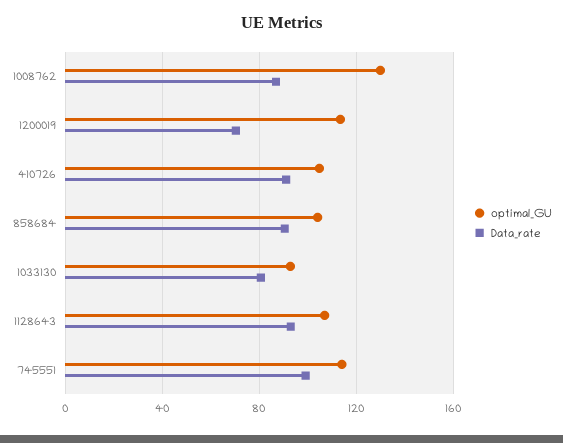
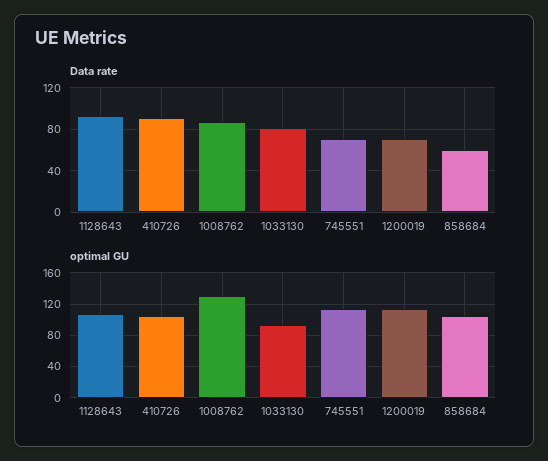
  {
    "optimal_GU": {
      "1008762": 130,
      "1200019": 115,
      "410726": 105,
      "858684": 105,
      "1033130": 95,
      "1128643": 105,
      "745551": 115
    },
    "Data_rate": {
      "1008762": 85,
      "1200019": 70,
      "410726": 90,
-     "858684": 90,
+     "858684": 60,
      "1033130": 80,
      "1128643": 95,
-     "745551": 100
+     "745551": 70
    }
  }

